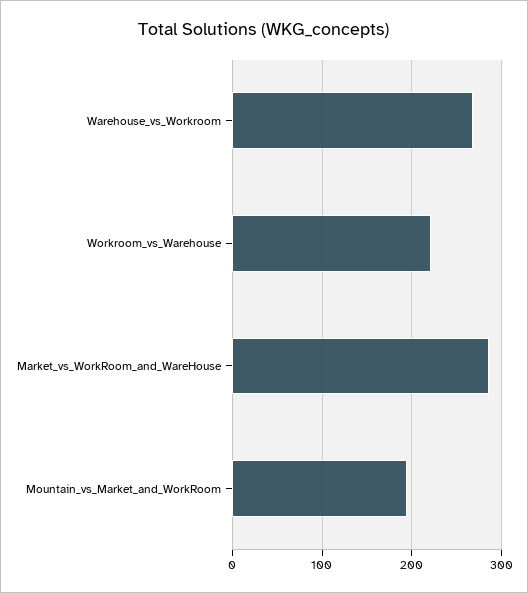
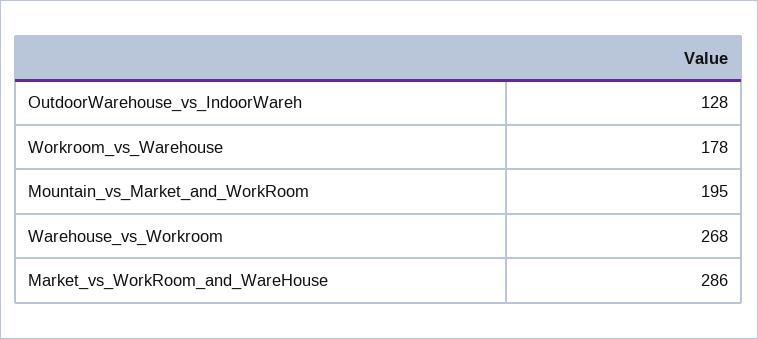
  {
    "Warehouse_vs_Workroom": 268,
-   "Workroom_vs_Warehouse": 220,
+   "Workroom_vs_Warehouse": 178,
    "Market_vs_WorkRoom_and_WareHouse": 286,
-   "Mountain_vs_Market_and_WorkRoom": 195
+   "Mountain_vs_Market_and_WorkRoom": 195,
+   "OutdoorWarehouse_vs_IndoorWareh": 128
  }

